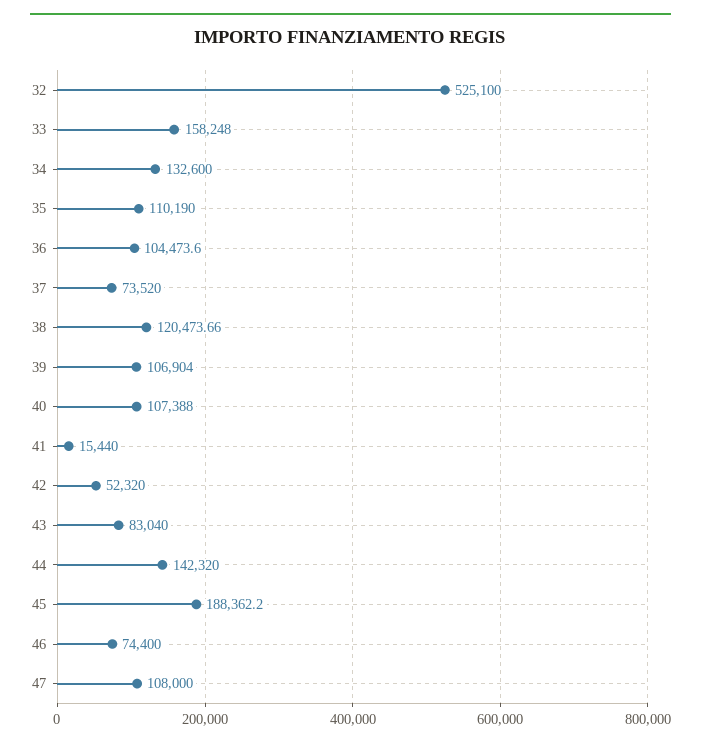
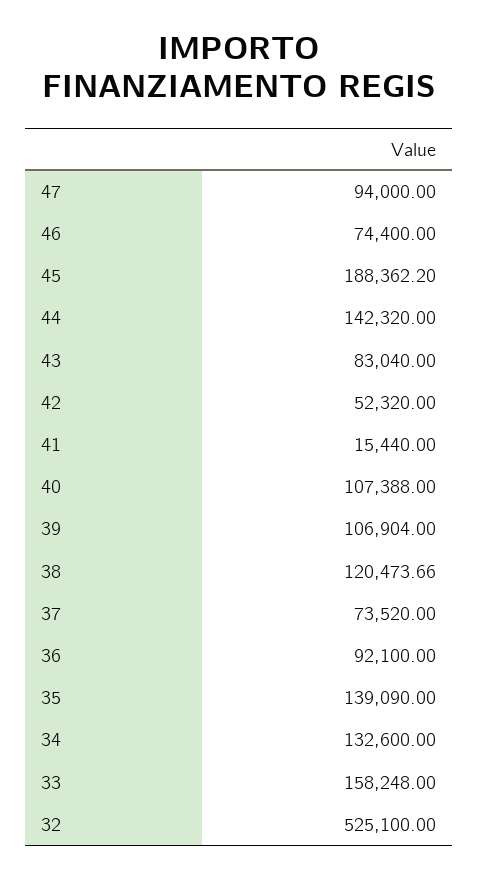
  {
    "32": 525100,
    "33": 158248,
    "34": 132600,
-   "35": 110190,
+   "35": 139090,
-   "36": 104473.6,
+   "36": 92100,
    "37": 73520,
    "38": 120473.66,
    "39": 106904,
    "40": 107388,
    "41": 15440,
    "42": 52320,
    "43": 83040,
    "44": 142320,
    "45": 188362.2,
    "46": 74400,
-   "47": 108000
+   "47": 94000
  }

